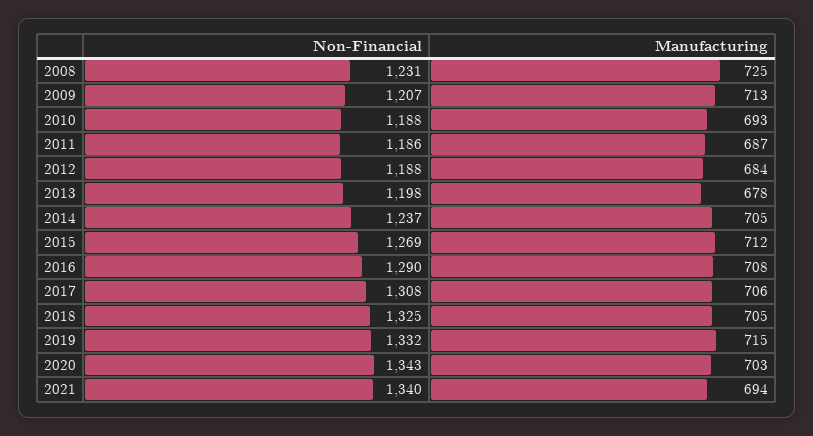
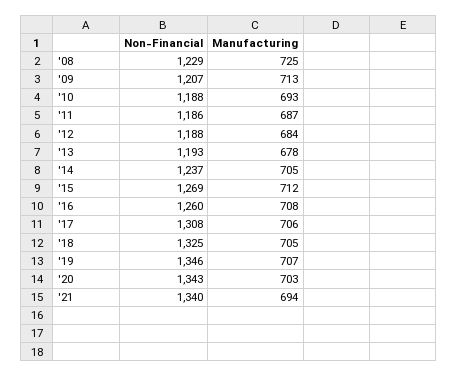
  {
    "Non-Financial": {
-     "2008": 1231,
+     "2008": 1229,
      "2009": 1207,
      "2010": 1188,
      "2011": 1186,
      "2012": 1188,
-     "2013": 1198,
+     "2013": 1193,
      "2014": 1237,
      "2015": 1269,
-     "2016": 1290,
+     "2016": 1260,
      "2017": 1308,
      "2018": 1325,
-     "2019": 1332,
+     "2019": 1346,
      "2020": 1343,
      "2021": 1340
    },
    "Manufacturing": {
      "2008": 725,
      "2009": 713,
      "2010": 693,
      "2011": 687,
      "2012": 684,
      "2013": 678,
      "2014": 705,
      "2015": 712,
      "2016": 708,
      "2017": 706,
      "2018": 705,
-     "2019": 715,
+     "2019": 707,
      "2020": 703,
      "2021": 694
    }
  }

